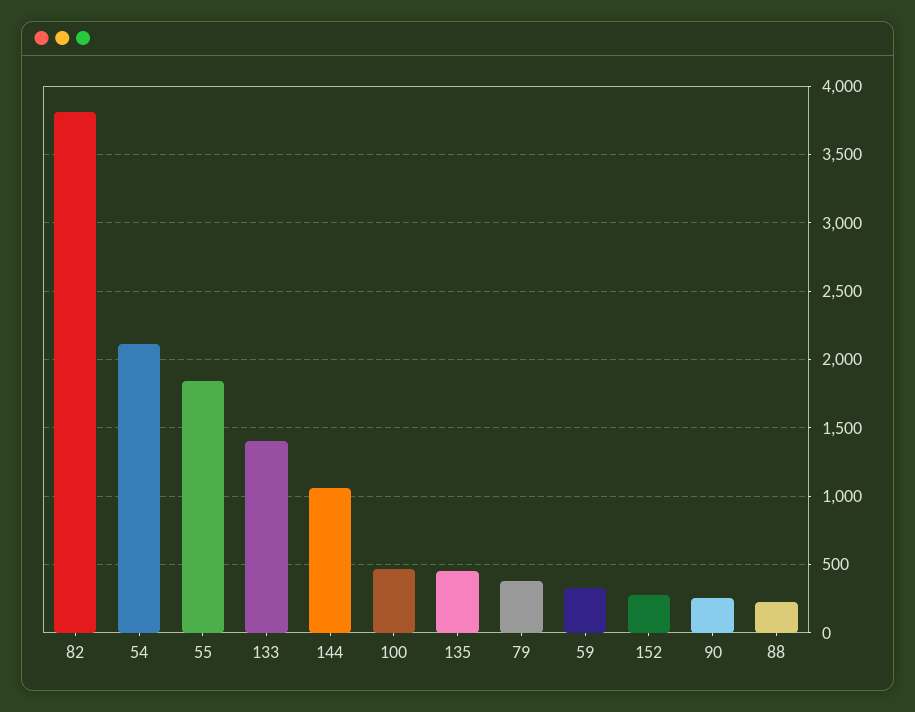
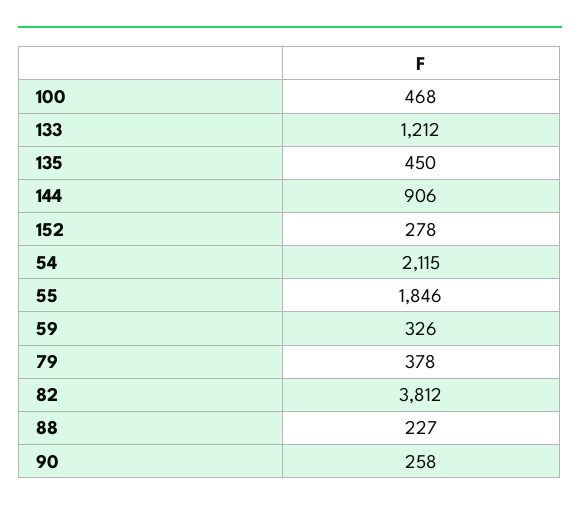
  {
    "82": 3812,
    "54": 2115,
    "55": 1846,
-   "133": 1400,
+   "133": 1212,
-   "144": 1050,
+   "144": 906,
    "100": 468,
    "135": 450,
    "79": 378,
    "59": 326,
    "152": 278,
    "90": 258,
    "88": 227
  }

